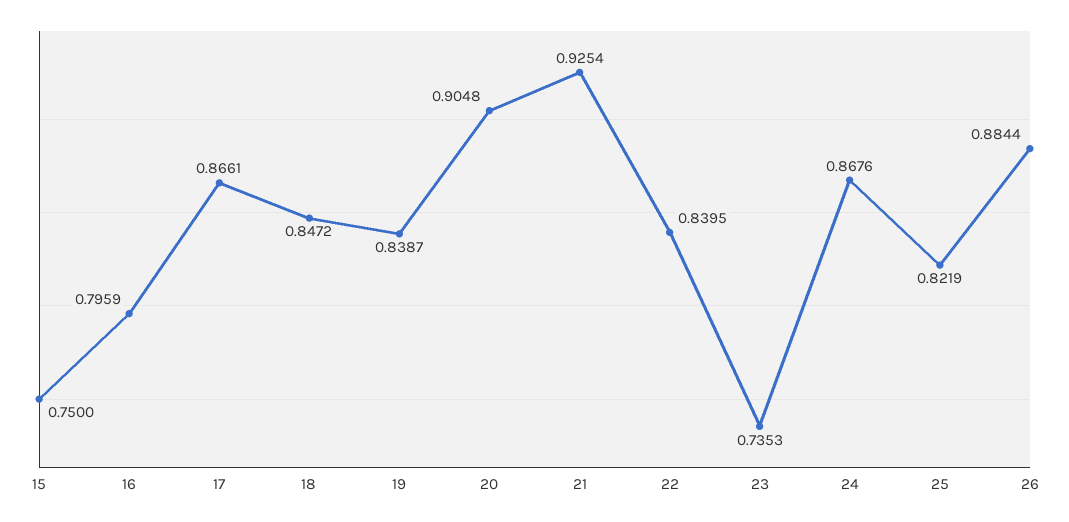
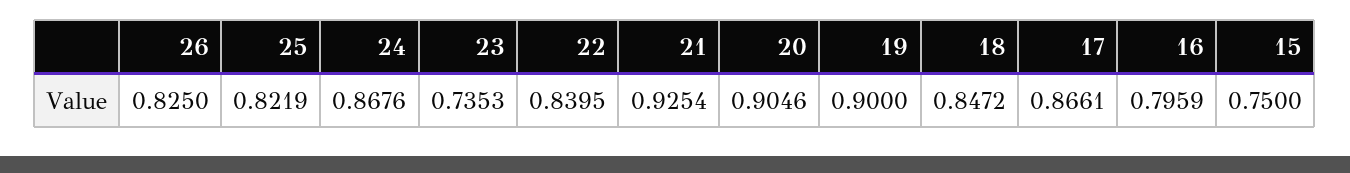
  {
    "15": 0.75,
    "16": 0.7959,
    "17": 0.8661,
    "18": 0.8472,
-   "19": 0.8387,
+   "19": 0.9,
-   "20": 0.9048,
+   "20": 0.9046,
    "21": 0.9254,
    "22": 0.8395,
    "23": 0.7353,
    "24": 0.8676,
    "25": 0.8219,
-   "26": 0.8844
+   "26": 0.825
  }

